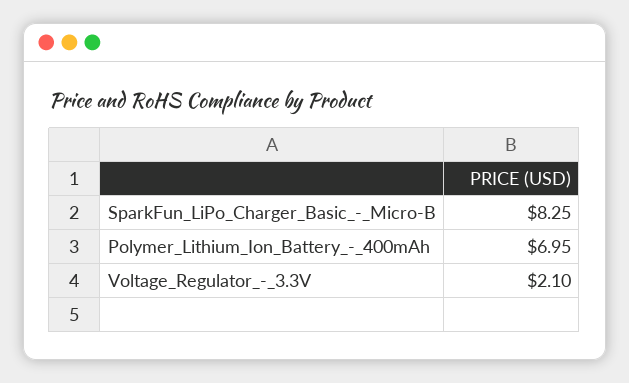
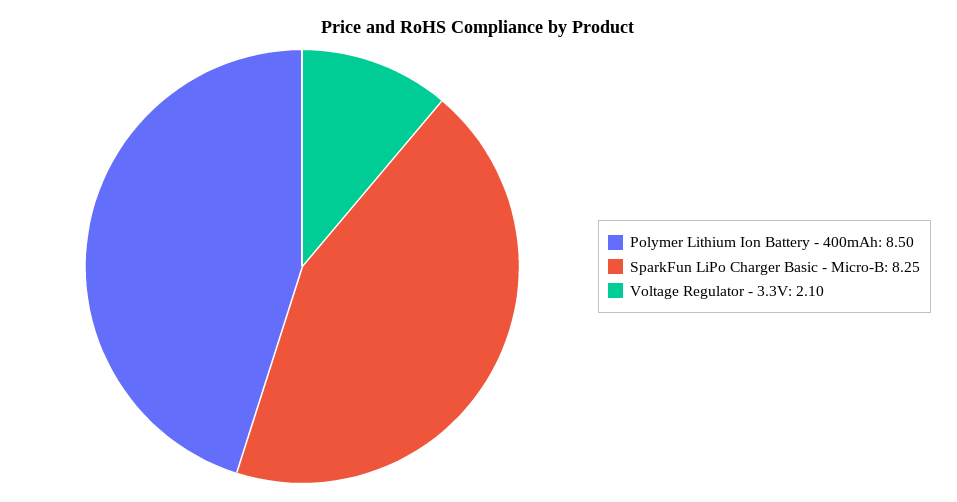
  {
    "SparkFun_LiPo_Charger_Basic_-_Micro-B": 8.25,
-   "Polymer_Lithium_Ion_Battery_-_400mAh": 6.95,
+   "Polymer_Lithium_Ion_Battery_-_400mAh": 8.5,
    "Voltage_Regulator_-_3.3V": 2.1
  }

